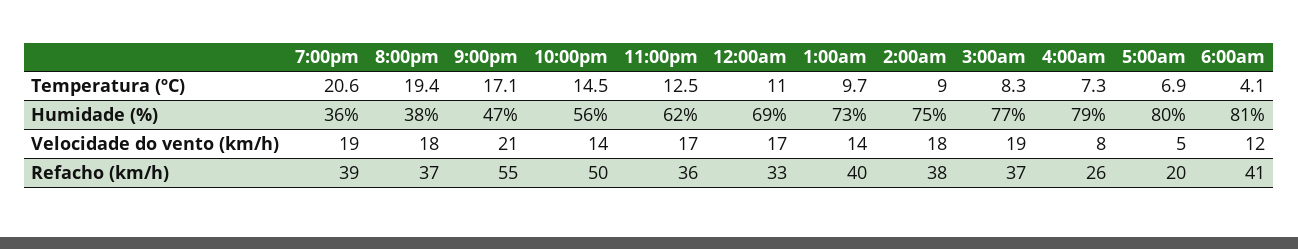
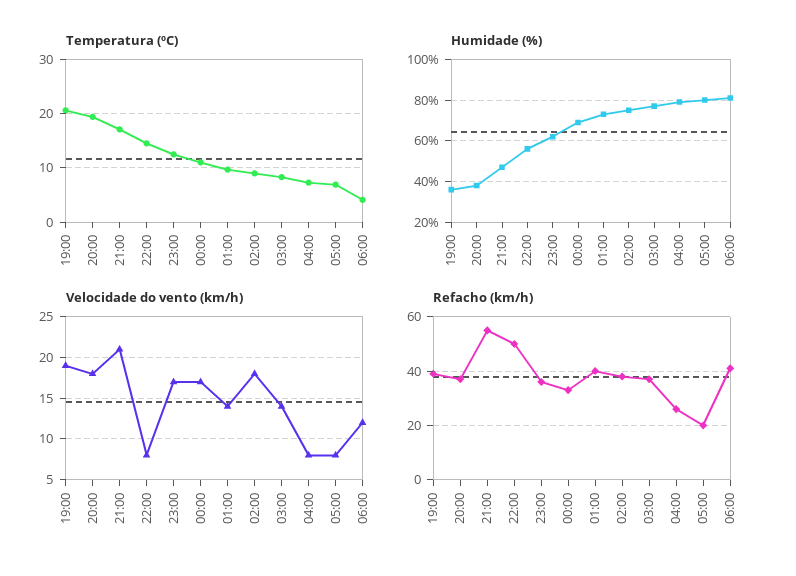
  {
    "Temperatura (ºC)": {
      "7:00pm": 20.6,
      "8:00pm": 19.4,
      "9:00pm": 17.1,
      "10:00pm": 14.5,
      "11:00pm": 12.5,
      "12:00am": 11,
      "1:00am": 9.7,
      "2:00am": 9,
      "3:00am": 8.3,
      "4:00am": 7.3,
      "5:00am": 6.9,
      "6:00am": 4.1
    },
    "Humidade (%)": {
      "7:00pm": 36,
      "8:00pm": 38,
      "9:00pm": 47,
      "10:00pm": 56,
      "11:00pm": 62,
      "12:00am": 69,
      "1:00am": 73,
      "2:00am": 75,
      "3:00am": 77,
      "4:00am": 79,
      "5:00am": 80,
      "6:00am": 81
    },
    "Velocidade do vento (km/h)": {
      "7:00pm": 19,
      "8:00pm": 18,
      "9:00pm": 21,
-     "10:00pm": 14,
+     "10:00pm": 8,
      "11:00pm": 17,
      "12:00am": 17,
      "1:00am": 14,
      "2:00am": 18,
-     "3:00am": 19,
+     "3:00am": 14,
      "4:00am": 8,
-     "5:00am": 5,
+     "5:00am": 8,
      "6:00am": 12
    },
    "Refacho (km/h)": {
      "7:00pm": 39,
      "8:00pm": 37,
      "9:00pm": 55,
      "10:00pm": 50,
      "11:00pm": 36,
      "12:00am": 33,
      "1:00am": 40,
      "2:00am": 38,
      "3:00am": 37,
      "4:00am": 26,
      "5:00am": 20,
      "6:00am": 41
    }
  }

